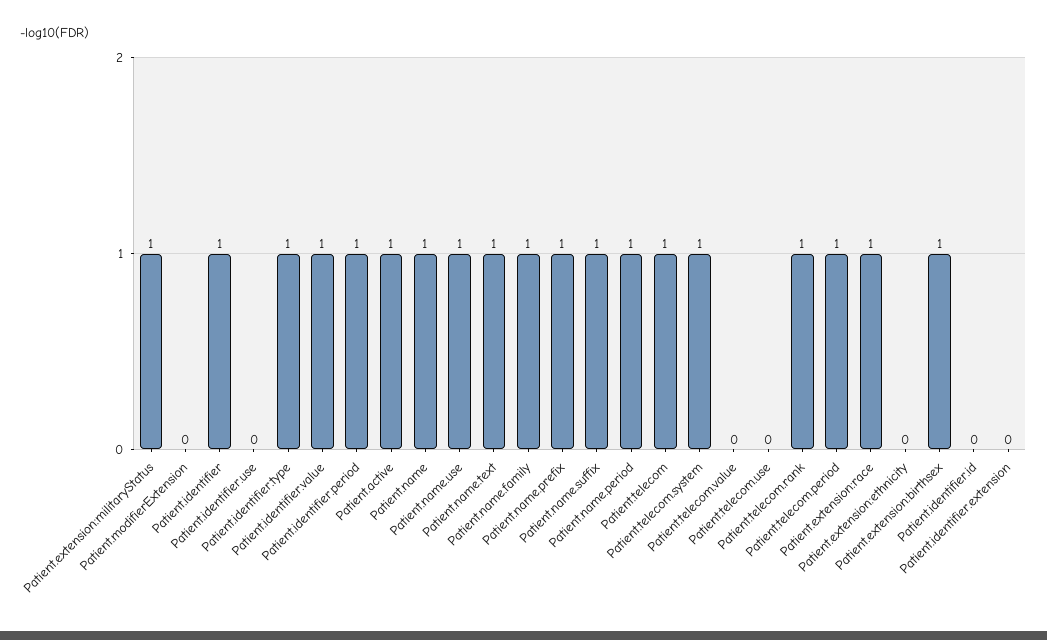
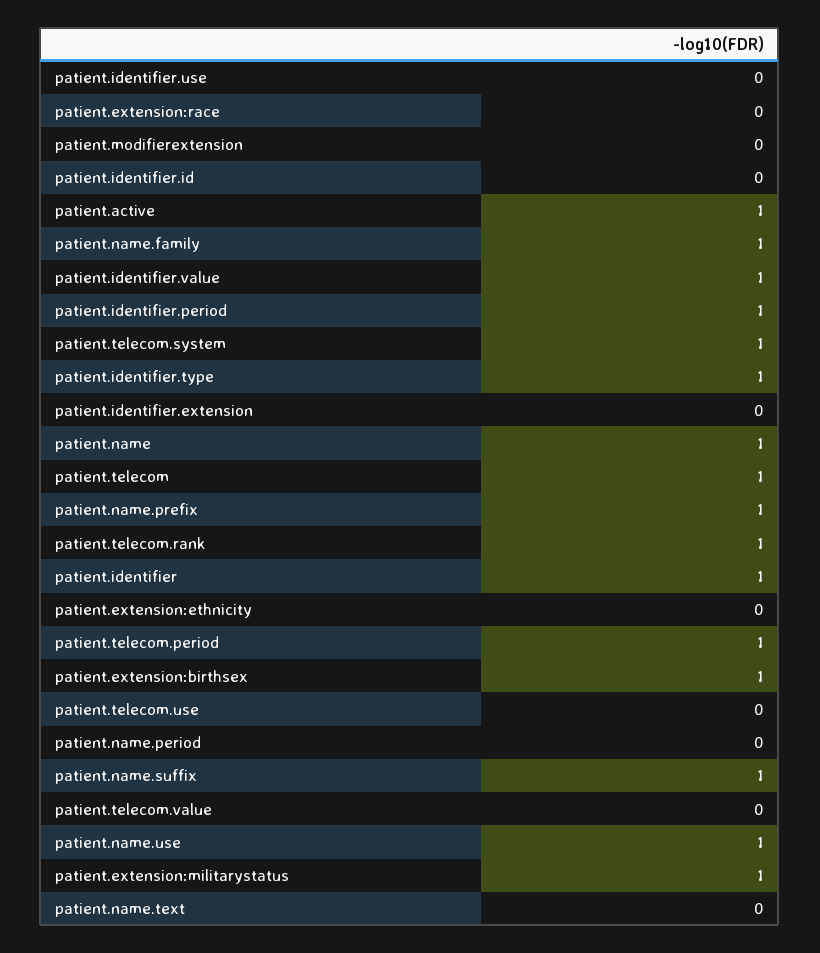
  {
    "Patient.extension:militaryStatus": 1,
    "Patient.modifierExtension": 0,
    "Patient.identifier": 1,
    "Patient.identifier.use": 0,
    "Patient.identifier.type": 1,
    "Patient.identifier.value": 1,
    "Patient.identifier.period": 1,
    "Patient.active": 1,
    "Patient.name": 1,
    "Patient.name.use": 1,
-   "Patient.name.text": 1,
+   "Patient.name.text": 0,
    "Patient.name.family": 1,
    "Patient.name.prefix": 1,
    "Patient.name.suffix": 1,
-   "Patient.name.period": 1,
+   "Patient.name.period": 0,
    "Patient.telecom": 1,
    "Patient.telecom.system": 1,
    "Patient.telecom.value": 0,
    "Patient.telecom.use": 0,
    "Patient.telecom.rank": 1,
    "Patient.telecom.period": 1,
-   "Patient.extension:race": 1,
+   "Patient.extension:race": 0,
    "Patient.extension:ethnicity": 0,
    "Patient.extension:birthsex": 1,
    "Patient.identifier.id": 0,
    "Patient.identifier.extension": 0
  }

